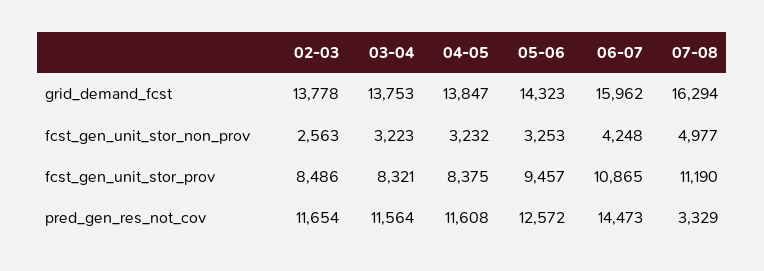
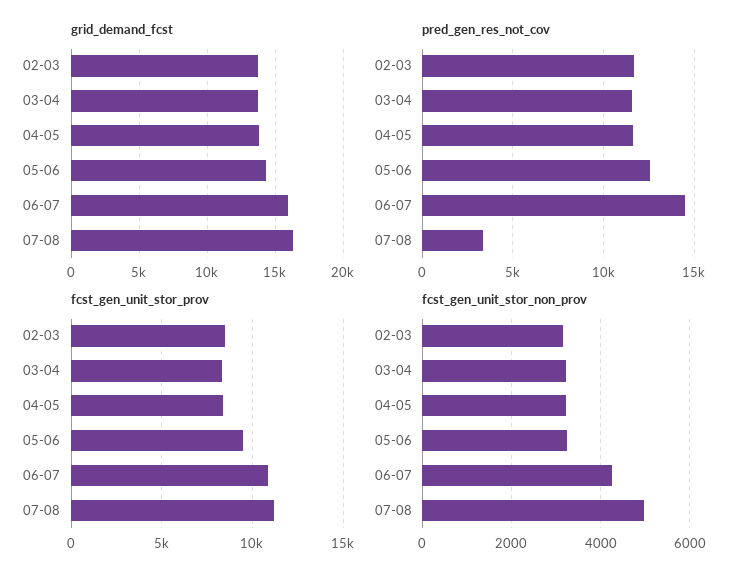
  {
    "grid_demand_fcst": {
      "02-03": 13778,
      "03-04": 13753,
      "04-05": 13847,
      "05-06": 14323,
      "06-07": 15962,
      "07-08": 16294
    },
    "fcst_gen_unit_stor_non_prov": {
-     "02-03": 2563,
+     "02-03": 3200,
      "03-04": 3223,
      "04-05": 3232,
      "05-06": 3253,
      "06-07": 4248,
      "07-08": 4977
    },
    "fcst_gen_unit_stor_prov": {
      "02-03": 8486,
      "03-04": 8321,
      "04-05": 8375,
      "05-06": 9457,
      "06-07": 10865,
      "07-08": 11190
    },
    "pred_gen_res_not_cov": {
      "02-03": 11654,
      "03-04": 11564,
      "04-05": 11608,
      "05-06": 12572,
      "06-07": 14473,
      "07-08": 3329
    }
  }

